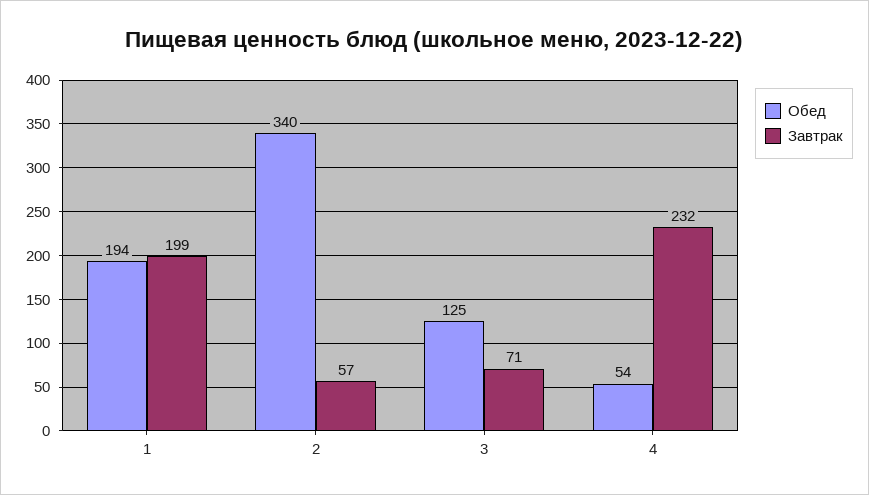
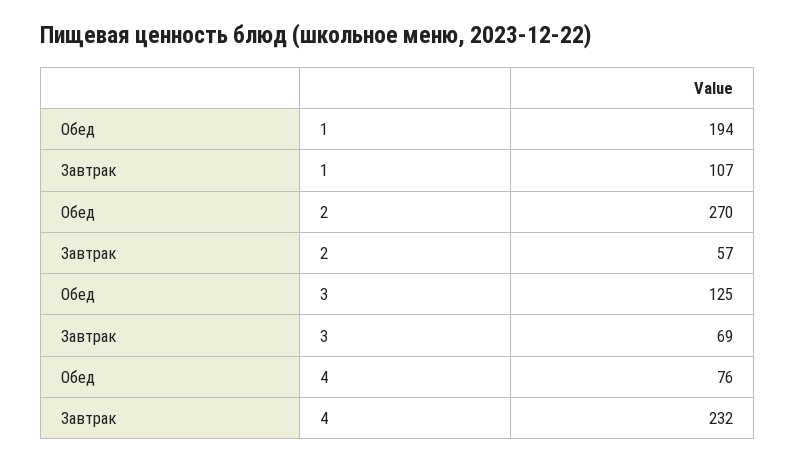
  {
    "Обед": {
      "1": 194,
-     "2": 340,
+     "2": 270,
      "3": 125,
-     "4": 54
+     "4": 76
    },
    "Завтрак": {
-     "1": 199,
+     "1": 107,
      "2": 57,
-     "3": 71,
+     "3": 69,
      "4": 232
    }
  }

